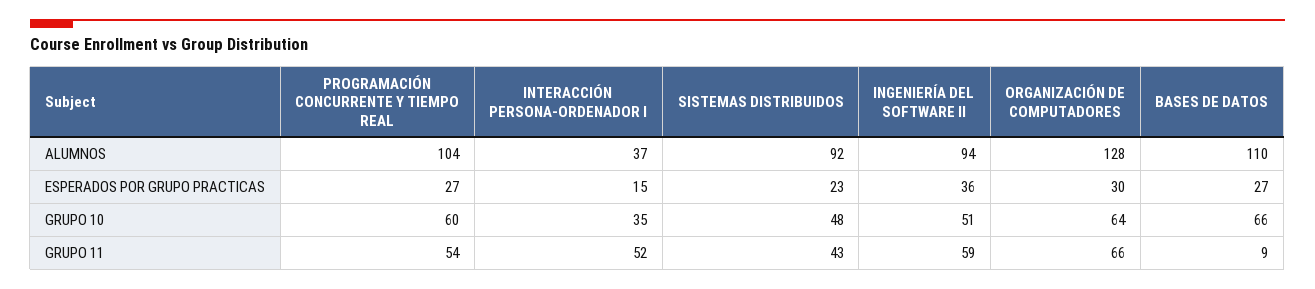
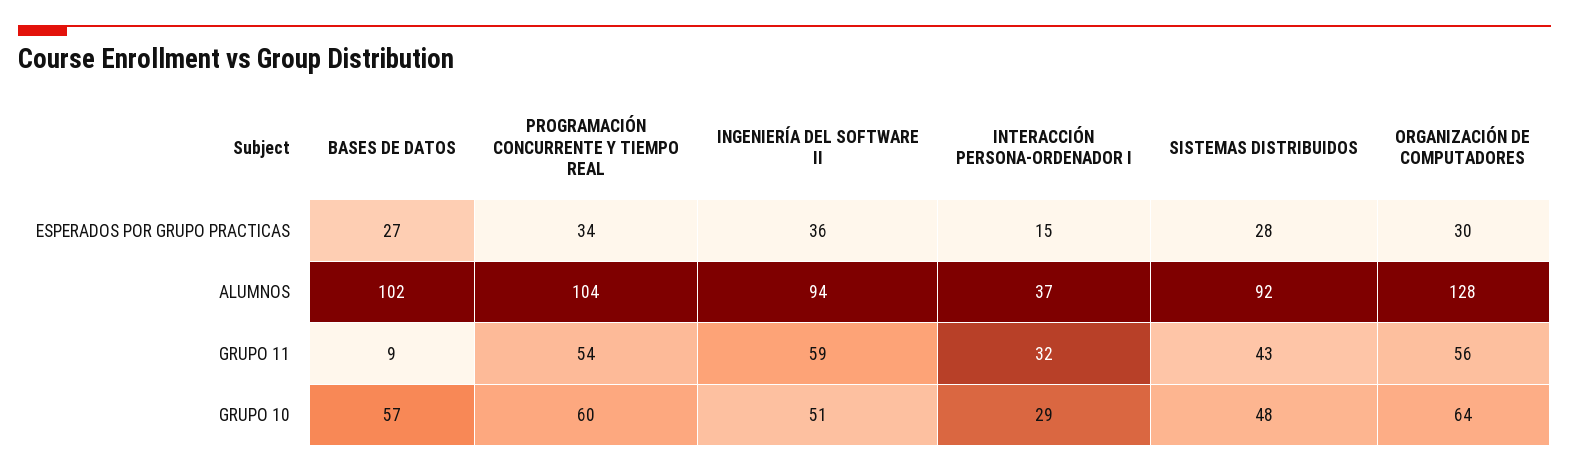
  {
    "PROGRAMACIÓN CONCURRENTE Y TIEMPO REAL": {
      "ALUMNOS": 104,
-     "ESPERADOS POR GRUPO PRACTICAS": 27,
+     "ESPERADOS POR GRUPO PRACTICAS": 34,
      "GRUPO 10": 60,
      "GRUPO 11": 54
    },
    "INTERACCIÓN PERSONA-ORDENADOR I": {
      "ALUMNOS": 37,
      "ESPERADOS POR GRUPO PRACTICAS": 15,
-     "GRUPO 10": 35,
+     "GRUPO 10": 29,
-     "GRUPO 11": 52
+     "GRUPO 11": 32
    },
    "SISTEMAS DISTRIBUIDOS": {
      "ALUMNOS": 92,
-     "ESPERADOS POR GRUPO PRACTICAS": 23,
+     "ESPERADOS POR GRUPO PRACTICAS": 28,
      "GRUPO 10": 48,
      "GRUPO 11": 43
    },
    "INGENIERÍA DEL SOFTWARE II": {
      "ALUMNOS": 94,
      "ESPERADOS POR GRUPO PRACTICAS": 36,
      "GRUPO 10": 51,
      "GRUPO 11": 59
    },
    "ORGANIZACIÓN DE COMPUTADORES": {
      "ALUMNOS": 128,
      "ESPERADOS POR GRUPO PRACTICAS": 30,
      "GRUPO 10": 64,
-     "GRUPO 11": 66
+     "GRUPO 11": 56
    },
    "BASES DE DATOS": {
-     "ALUMNOS": 110,
+     "ALUMNOS": 102,
      "ESPERADOS POR GRUPO PRACTICAS": 27,
-     "GRUPO 10": 66,
+     "GRUPO 10": 57,
      "GRUPO 11": 9
    }
  }

